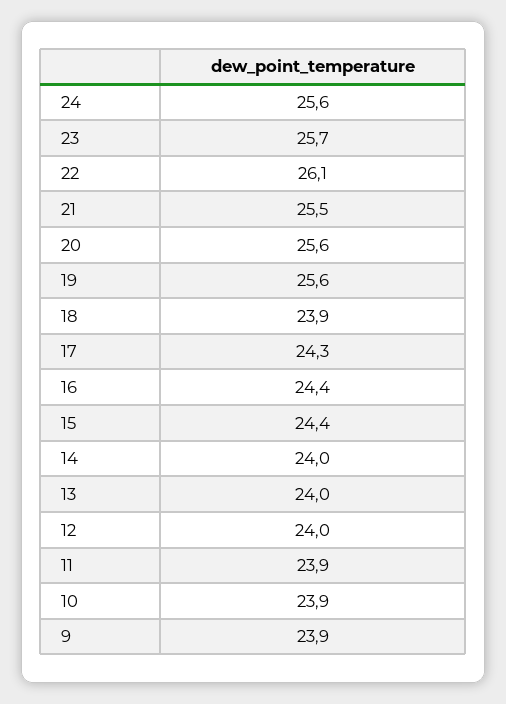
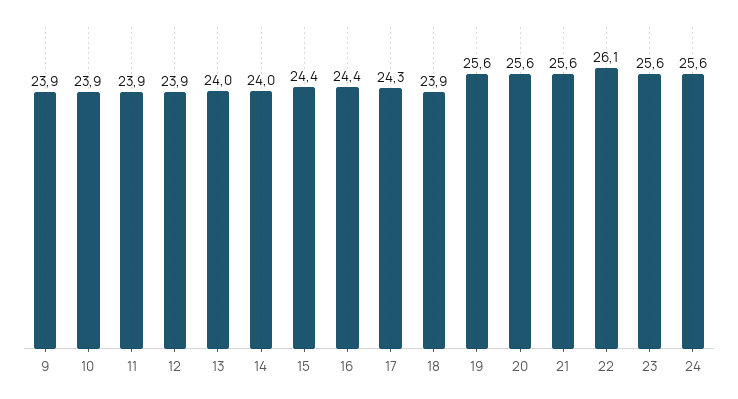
  {
    "24": 25.6,
-   "23": 25.7,
+   "23": 25.6,
    "22": 26.1,
-   "21": 25.5,
+   "21": 25.6,
    "20": 25.6,
    "19": 25.6,
    "18": 23.9,
    "17": 24.3,
    "16": 24.4,
    "15": 24.4,
    "14": 24,
    "13": 24,
-   "12": 24,
+   "12": 23.9,
    "11": 23.9,
    "10": 23.9,
    "9": 23.9
  }

